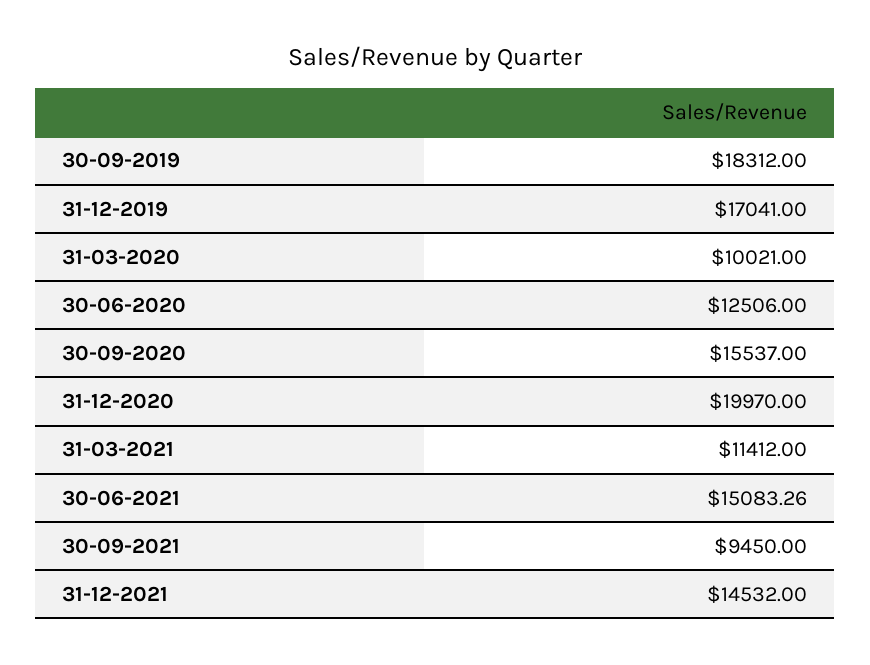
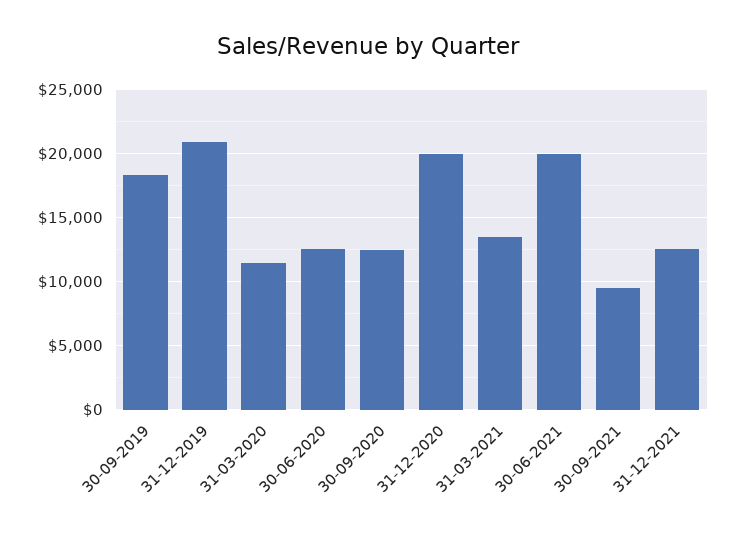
  {
    "30-09-2019": 18312,
-   "31-12-2019": 17041,
+   "31-12-2019": 21000,
-   "31-03-2020": 10021,
+   "31-03-2020": 11500,
    "30-06-2020": 12506,
-   "30-09-2020": 15537,
+   "30-09-2020": 12500,
    "31-12-2020": 19970,
-   "31-03-2021": 11412,
+   "31-03-2021": 13500,
-   "30-06-2021": 15083.26,
+   "30-06-2021": 20000,
    "30-09-2021": 9450,
-   "31-12-2021": 14532
+   "31-12-2021": 12500
  }

